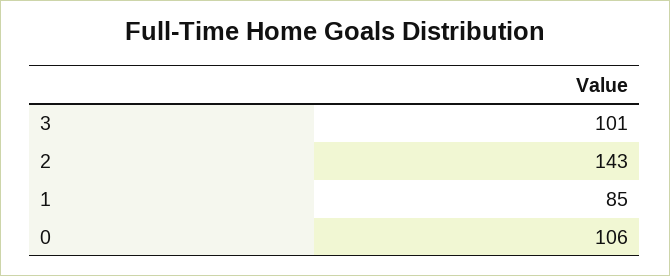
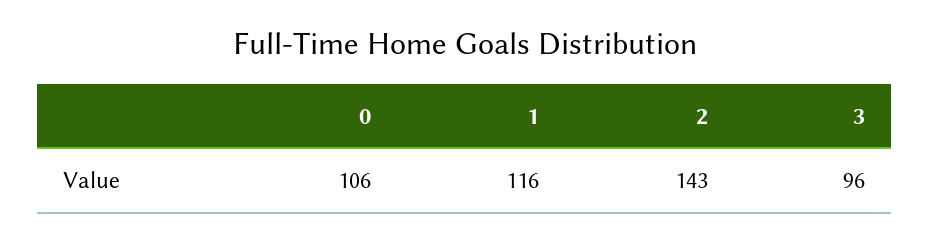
  {
-   "3": 101,
+   "3": 96,
    "2": 143,
-   "1": 85,
+   "1": 116,
    "0": 106
  }

